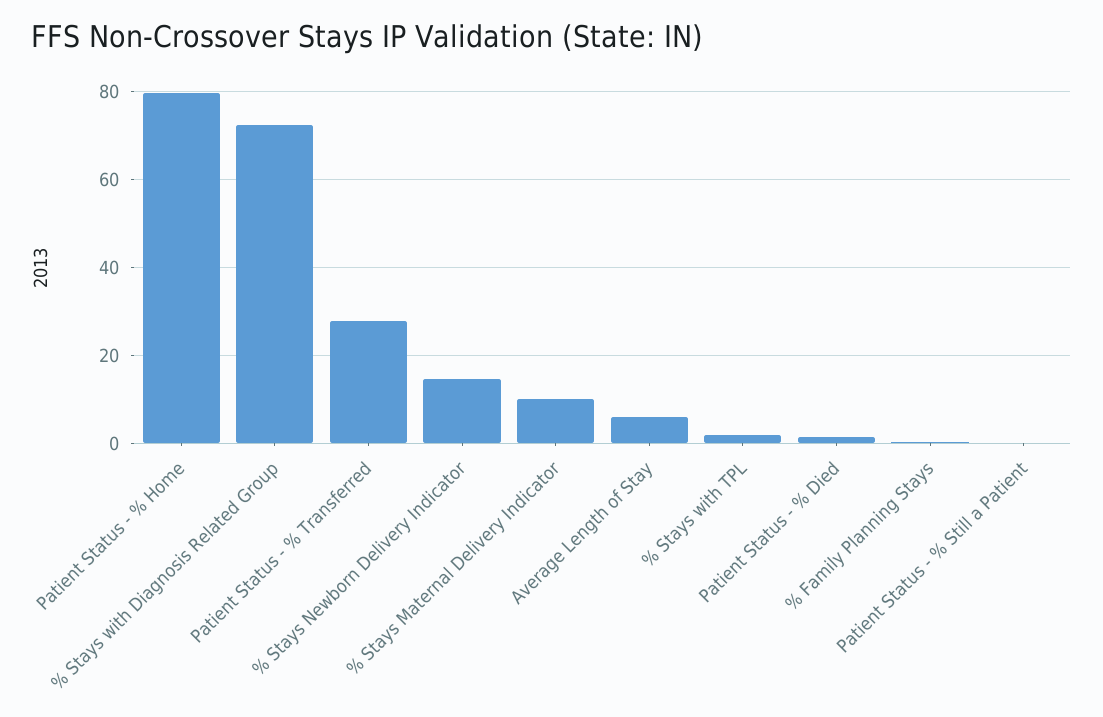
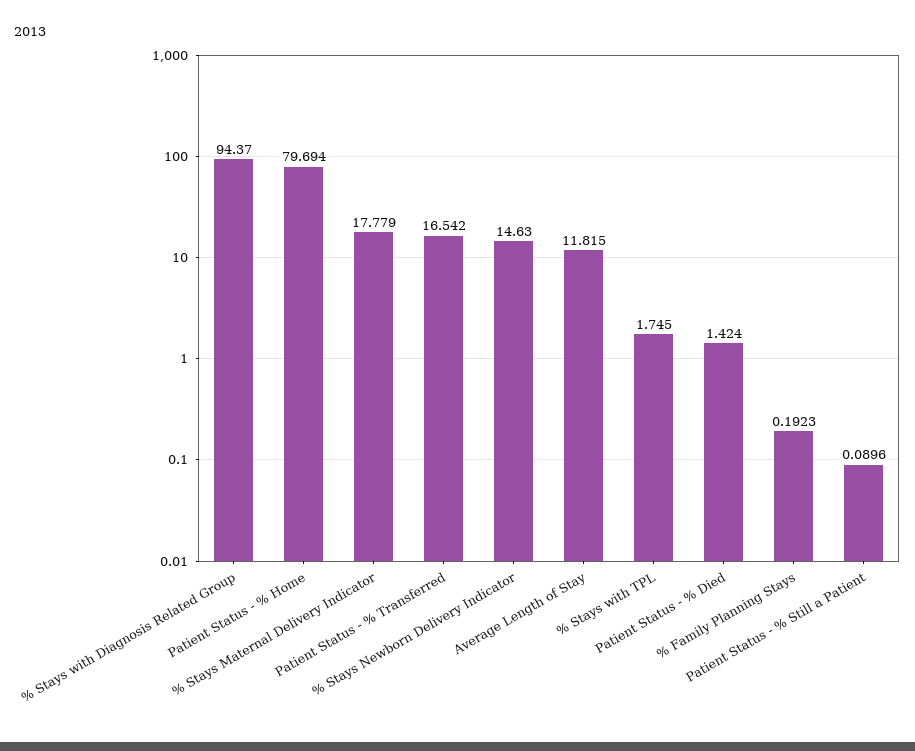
  {
    "Patient Status - % Home": 79.694,
-   "% Stays with Diagnosis Related Group": 72,
+   "% Stays with Diagnosis Related Group": 94.37,
-   "Patient Status - % Transferred": 28,
+   "Patient Status - % Transferred": 16.542,
    "% Stays Newborn Delivery Indicator": 14.63,
-   "% Stays Maternal Delivery Indicator": 10,
+   "% Stays Maternal Delivery Indicator": 17.779,
-   "Average Length of Stay": 6,
+   "Average Length of Stay": 11.815,
    "% Stays with TPL": 1.745,
    "Patient Status - % Died": 1.424,
    "% Family Planning Stays": 0.1923,
    "Patient Status - % Still a Patient": 0.0896
  }

